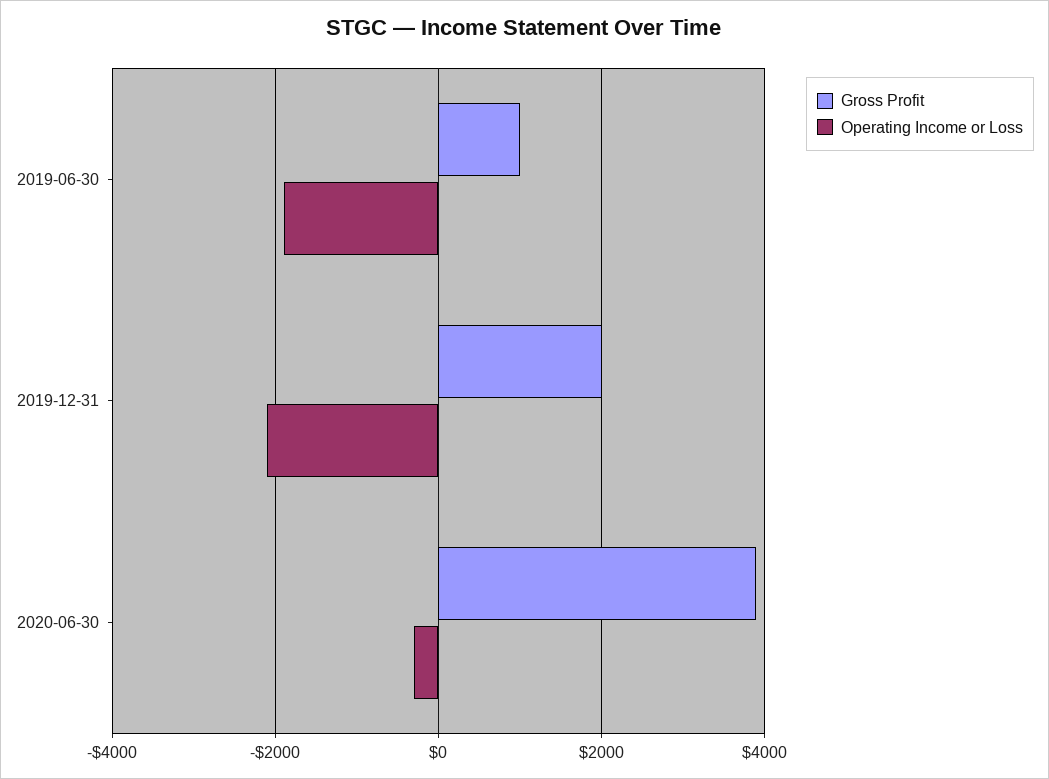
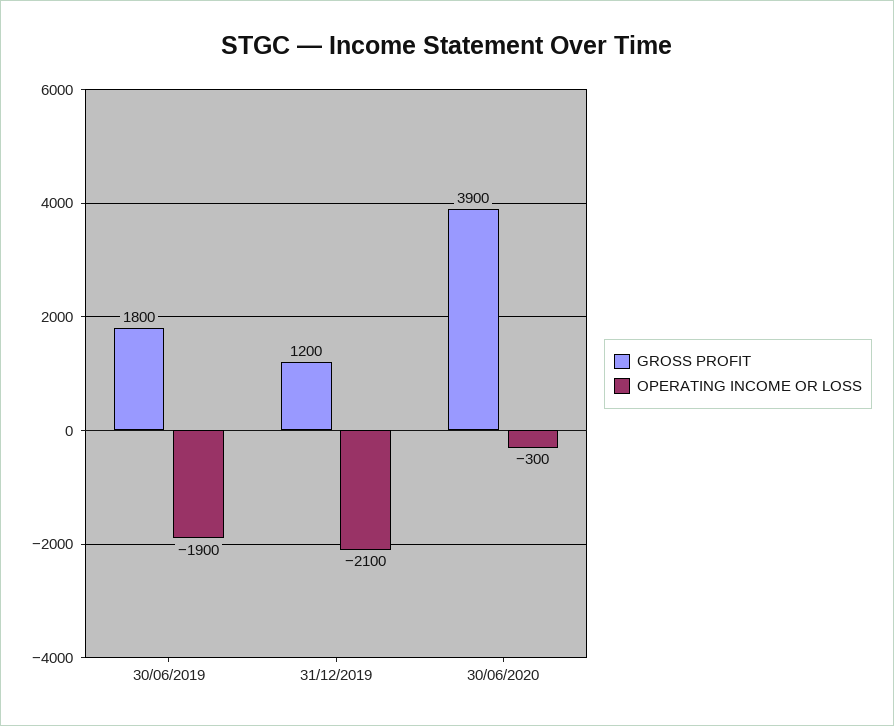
  {
    "Gross Profit": {
-     "2019-06-30": 1000,
+     "2019-06-30": 1800,
-     "2019-12-31": 2000,
+     "2019-12-31": 1200,
      "2020-06-30": 3900
    },
    "Operating Income or Loss": {
      "2019-06-30": -1900,
      "2019-12-31": -2100,
      "2020-06-30": -300
    }
  }

